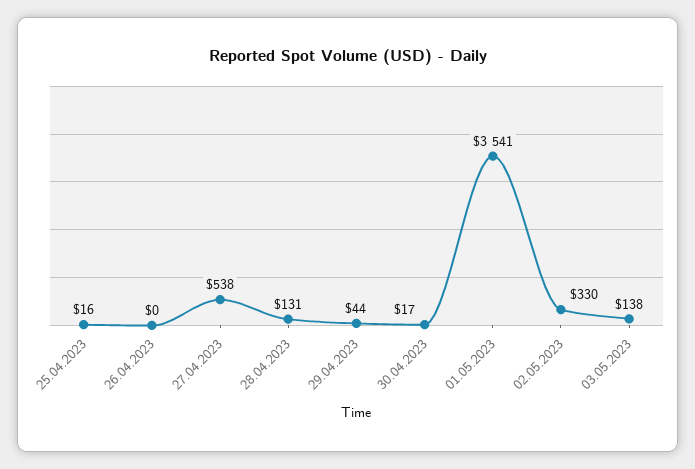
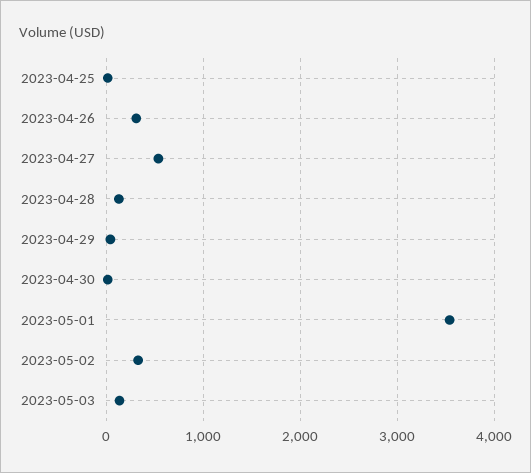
  {
    "25.04.2023": 16,
-   "26.04.2023": 0,
+   "26.04.2023": 300,
    "27.04.2023": 538,
    "28.04.2023": 131,
    "29.04.2023": 44,
    "30.04.2023": 17,
    "01.05.2023": 3541,
    "02.05.2023": 330,
    "03.05.2023": 138
  }

